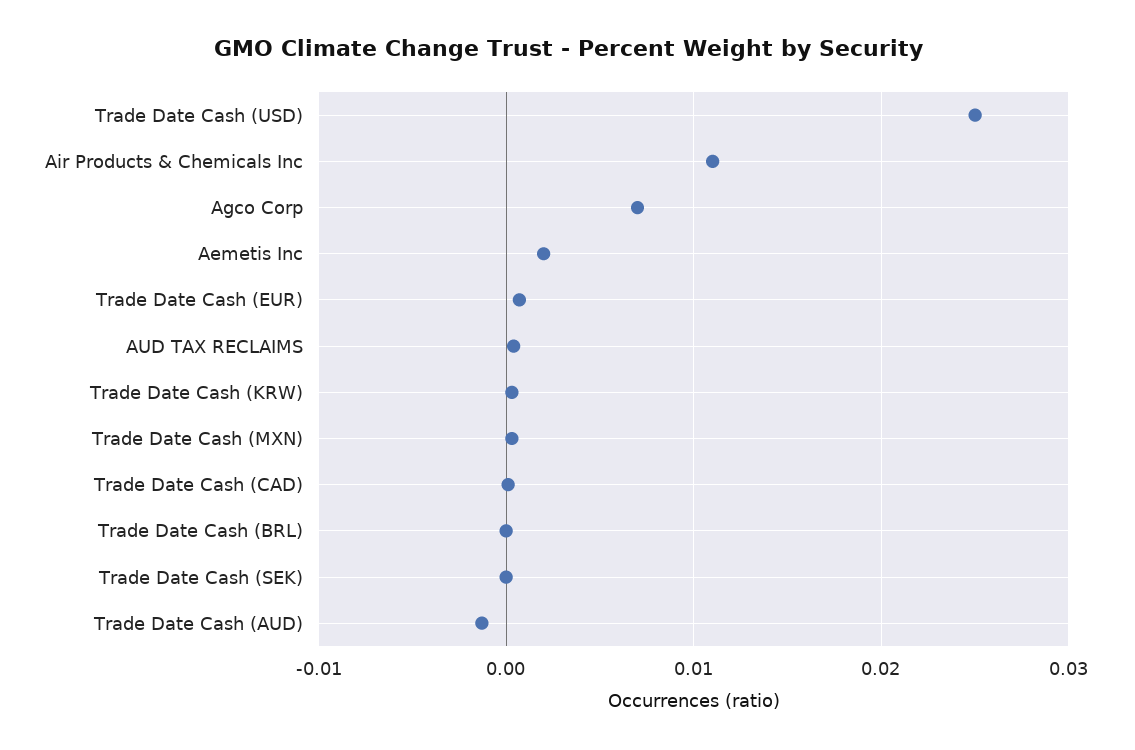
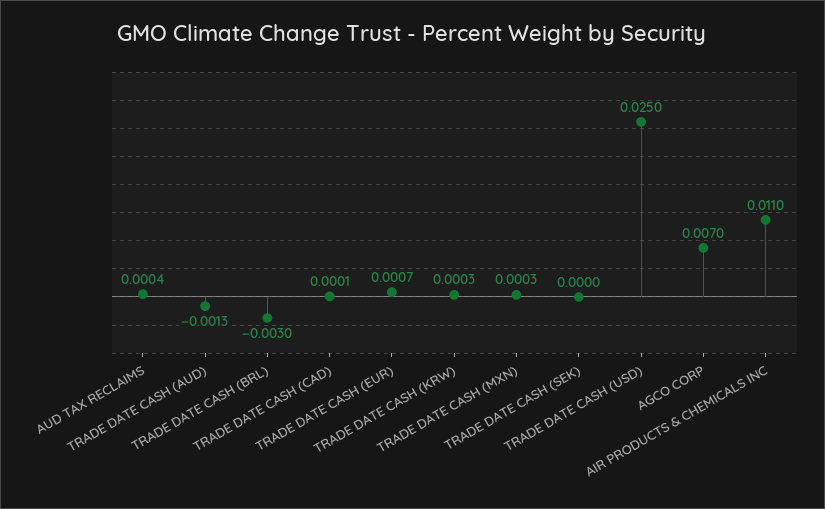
  {
    "Trade Date Cash (USD)": 0.025,
    "Air Products & Chemicals Inc": 0.011,
    "Agco Corp": 0.007,
-   "Aemetis Inc": 0.002,
    "Trade Date Cash (EUR)": 0.0007,
    "AUD TAX RECLAIMS": 0.0004,
    "Trade Date Cash (KRW)": 0.0003,
    "Trade Date Cash (MXN)": 0.0003,
    "Trade Date Cash (CAD)": 0.0001,
-   "Trade Date Cash (BRL)": 0,
+   "Trade Date Cash (BRL)": -0.003,
    "Trade Date Cash (SEK)": 0,
    "Trade Date Cash (AUD)": -0.0013
  }

